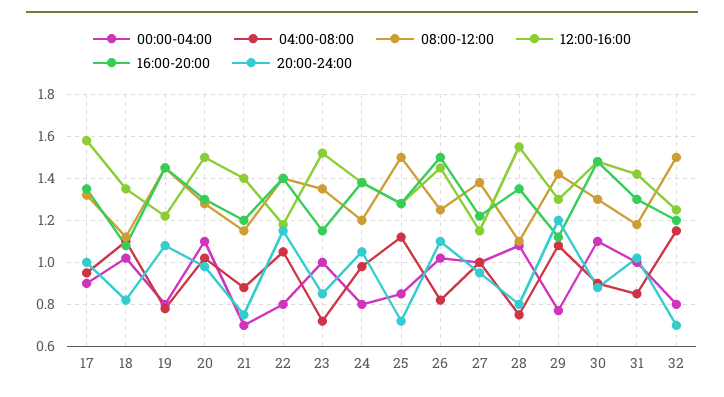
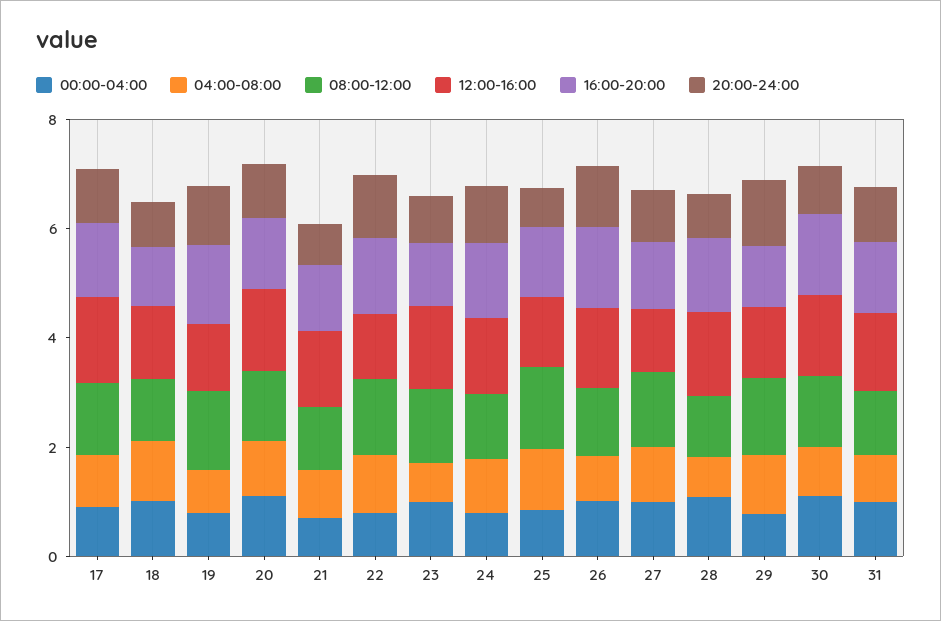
  {
    "00:00-04:00": {
      "17": 0.9,
      "18": 1,
      "19": 0.8,
      "20": 1.1,
      "21": 0.7,
      "22": 0.8,
      "23": 1,
      "24": 0.8,
      "25": 0.85,
      "26": 1,
      "27": 1,
      "28": 1.1,
      "29": 0.75,
      "30": 1.1,
-     "31": 1,
+     "31": 1
-     "32": 0.8
    },
    "04:00-08:00": {
      "17": 0.95,
      "18": 1.1,
      "19": 0.8,
      "20": 1,
      "21": 0.9,
      "22": 1.05,
      "23": 0.7,
      "24": 1,
      "25": 1.1,
      "26": 0.8,
      "27": 1,
      "28": 0.75,
      "29": 1.1,
      "30": 0.9,
-     "31": 0.85,
+     "31": 0.85
-     "32": 1.15
    },
    "08:00-12:00": {
      "17": 1.3,
      "18": 1.1,
      "19": 1.45,
      "20": 1.3,
      "21": 1.15,
      "22": 1.4,
      "23": 1.35,
      "24": 1.2,
      "25": 1.5,
      "26": 1.25,
      "27": 1.4,
      "28": 1.1,
      "29": 1.4,
      "30": 1.3,
-     "31": 1.2,
+     "31": 1.2
-     "32": 1.5
    },
    "12:00-16:00": {
      "17": 1.6,
      "18": 1.35,
      "19": 1.2,
      "20": 1.5,
      "21": 1.4,
      "22": 1.2,
      "23": 1.5,
      "24": 1.4,
      "25": 1.3,
      "26": 1.45,
      "27": 1.15,
      "28": 1.55,
      "29": 1.3,
      "30": 1.5,
-     "31": 1.4,
+     "31": 1.4
-     "32": 1.25
    },
    "16:00-20:00": {
      "17": 1.35,
      "18": 1.1,
      "19": 1.45,
      "20": 1.3,
      "21": 1.2,
      "22": 1.4,
      "23": 1.15,
      "24": 1.4,
      "25": 1.3,
      "26": 1.5,
      "27": 1.2,
      "28": 1.35,
      "29": 1.1,
      "30": 1.5,
-     "31": 1.3,
+     "31": 1.3
-     "32": 1.2
    },
    "20:00-24:00": {
      "17": 1,
      "18": 0.8,
      "19": 1.1,
      "20": 1,
      "21": 0.75,
      "22": 1.15,
      "23": 0.85,
      "24": 1.05,
      "25": 0.7,
      "26": 1.1,
      "27": 0.95,
      "28": 0.8,
      "29": 1.2,
      "30": 0.9,
-     "31": 1,
+     "31": 1
-     "32": 0.7
    }
  }

